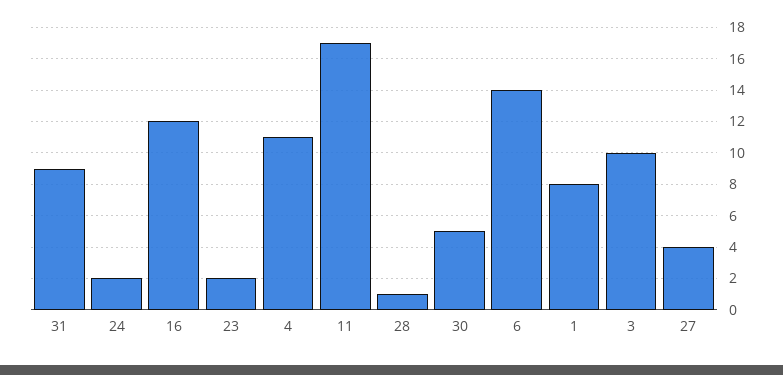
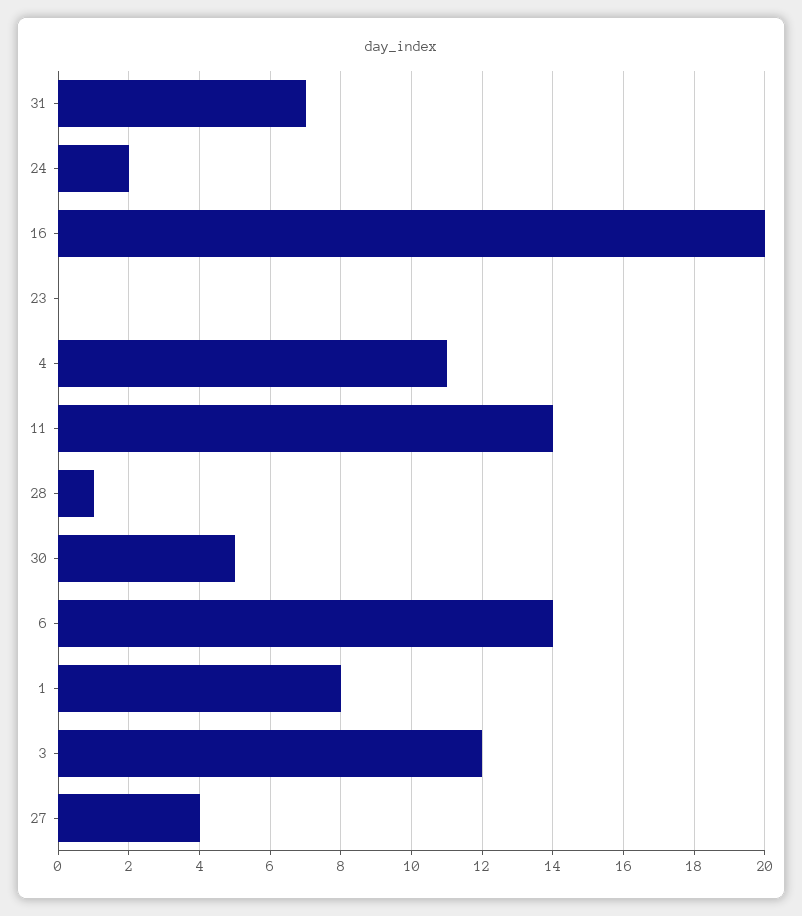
  {
-   "31": 9,
+   "31": 7,
    "24": 2,
-   "16": 12,
+   "16": 20,
-   "23": 2,
+   "23": 0,
    "4": 11,
-   "11": 17,
+   "11": 14,
    "28": 1,
    "30": 5,
    "6": 14,
    "1": 8,
-   "3": 10,
+   "3": 12,
    "27": 4
  }

